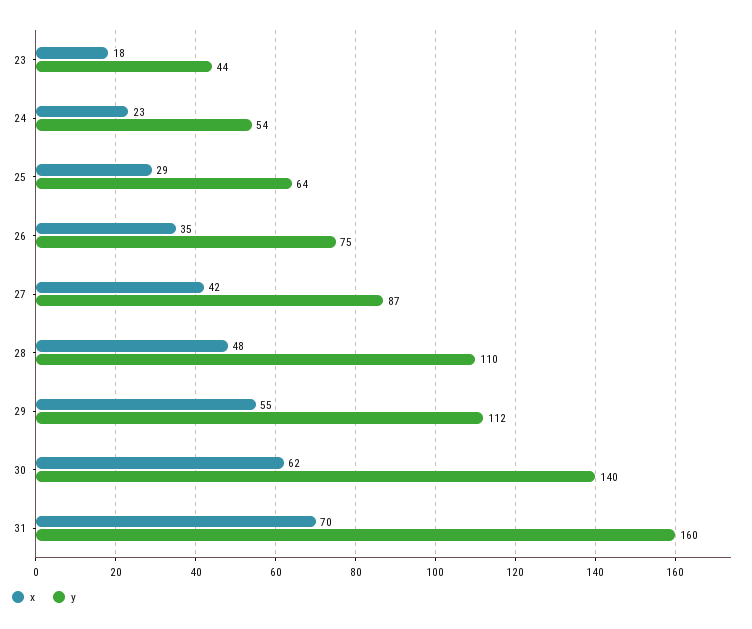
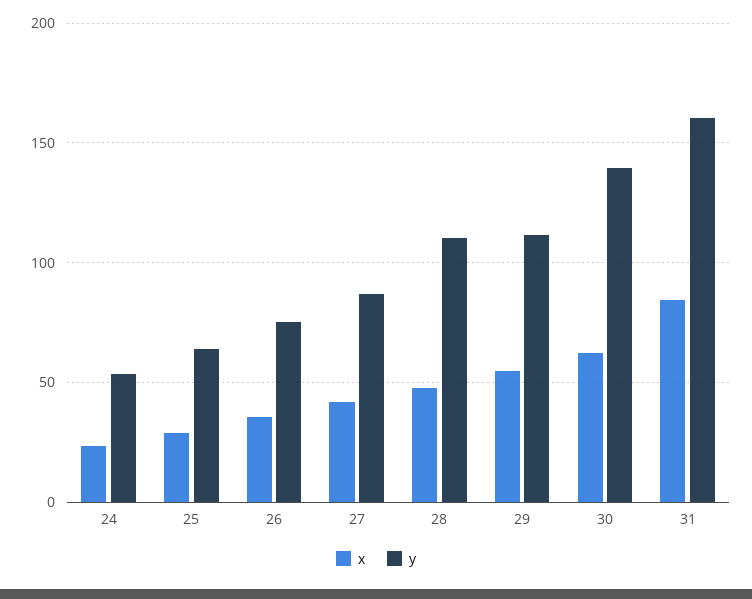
  {
    "x": {
-     "23": 18,
      "24": 23,
      "25": 29,
      "26": 35,
      "27": 42,
      "28": 48,
      "29": 55,
      "30": 62,
-     "31": 70
+     "31": 85
    },
    "y": {
-     "23": 44,
      "24": 54,
      "25": 64,
      "26": 75,
      "27": 87,
      "28": 110,
      "29": 112,
      "30": 140,
      "31": 160
    }
  }

